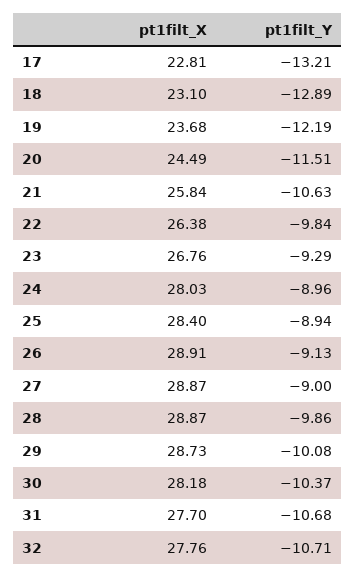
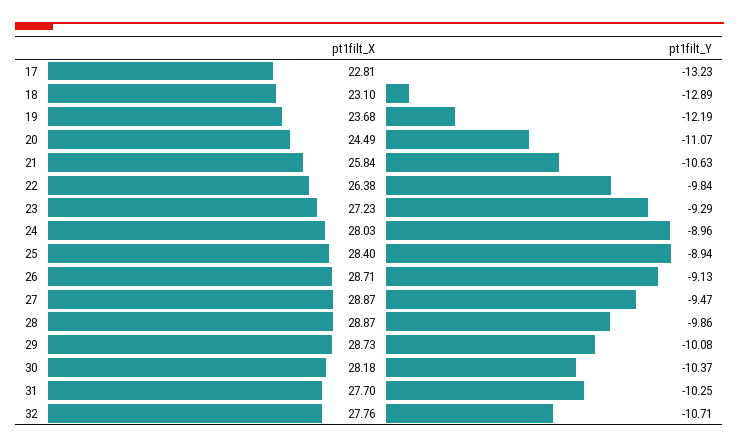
  {
    "pt1filt_X": {
      "17": 22.81,
      "18": 23.1,
      "19": 23.68,
      "20": 24.49,
      "21": 25.84,
      "22": 26.38,
-     "23": 26.76,
+     "23": 27.23,
      "24": 28.03,
      "25": 28.4,
-     "26": 28.91,
+     "26": 28.71,
      "27": 28.87,
      "28": 28.87,
      "29": 28.73,
      "30": 28.18,
      "31": 27.7,
      "32": 27.76
    },
    "pt1filt_Y": {
-     "17": -13.21,
+     "17": -13.23,
      "18": -12.89,
      "19": -12.19,
-     "20": -11.51,
+     "20": -11.07,
      "21": -10.63,
      "22": -9.84,
      "23": -9.29,
      "24": -8.96,
      "25": -8.94,
      "26": -9.13,
-     "27": -9,
+     "27": -9.47,
      "28": -9.86,
      "29": -10.08,
      "30": -10.37,
-     "31": -10.68,
+     "31": -10.25,
      "32": -10.71
    }
  }

